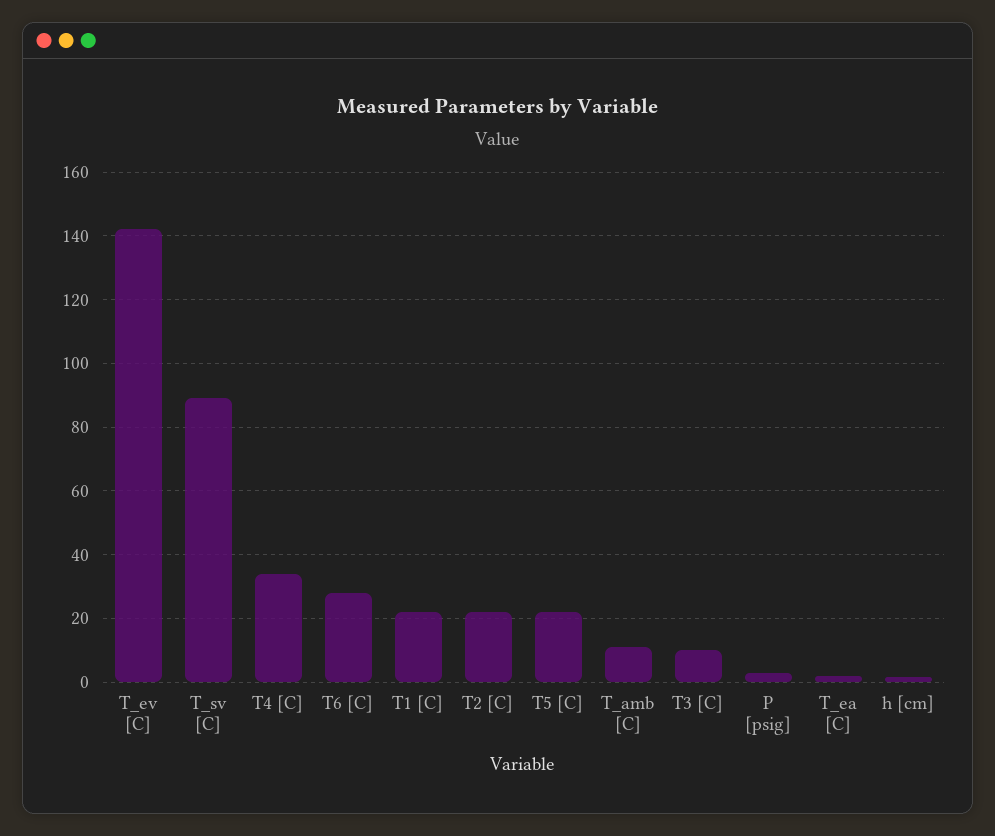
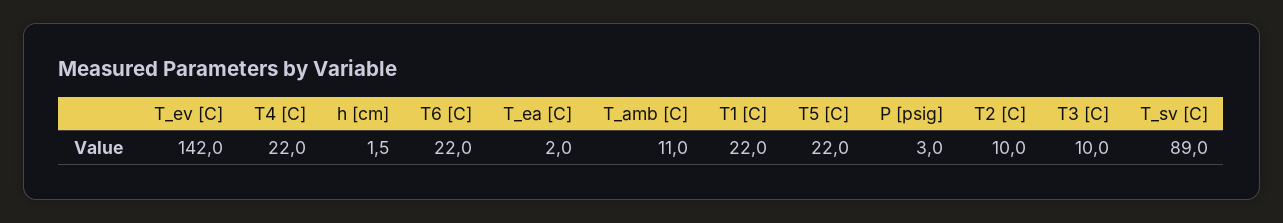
  {
    "T_ev [C]": 142,
    "T_sv [C]": 89,
-   "T4 [C]": 34,
+   "T4 [C]": 22,
-   "T6 [C]": 28,
+   "T6 [C]": 22,
    "T1 [C]": 22,
-   "T2 [C]": 22,
+   "T2 [C]": 10,
    "T5 [C]": 22,
    "T_amb [C]": 11,
    "T3 [C]": 10,
    "P [psig]": 3,
    "T_ea [C]": 2,
    "h [cm]": 1.5
  }

